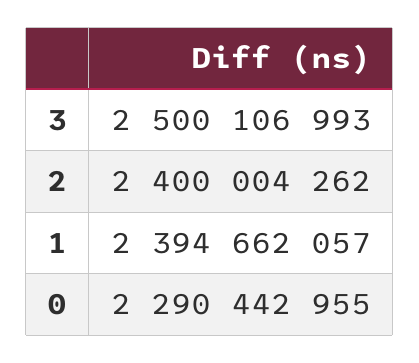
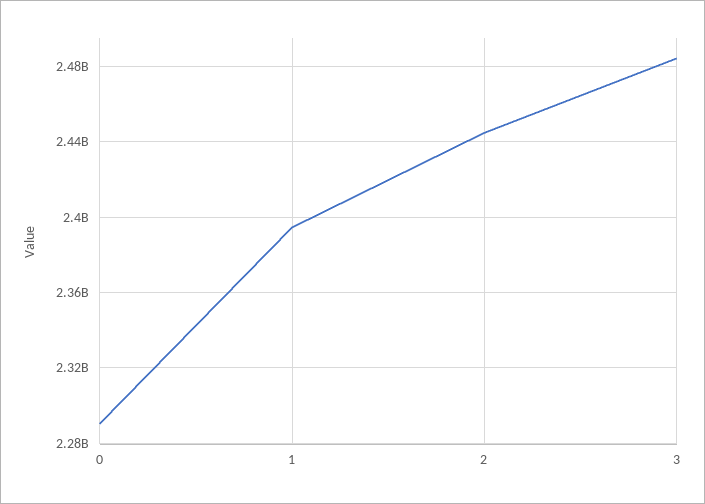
  {
-   "3": 2500106993,
+   "3": 2485000000,
-   "2": 2400004262,
+   "2": 2445000000,
    "1": 2394662057,
    "0": 2290442955
  }

